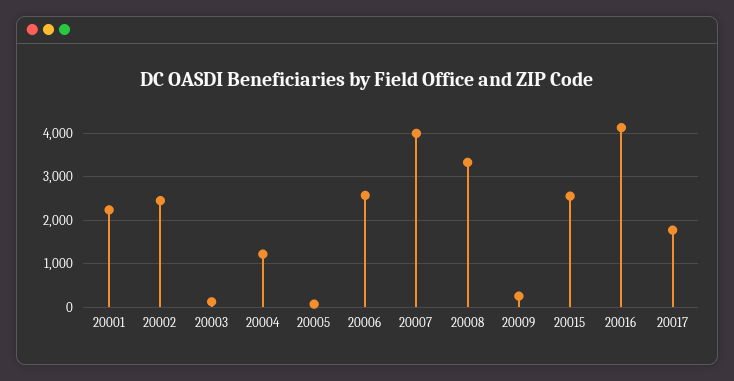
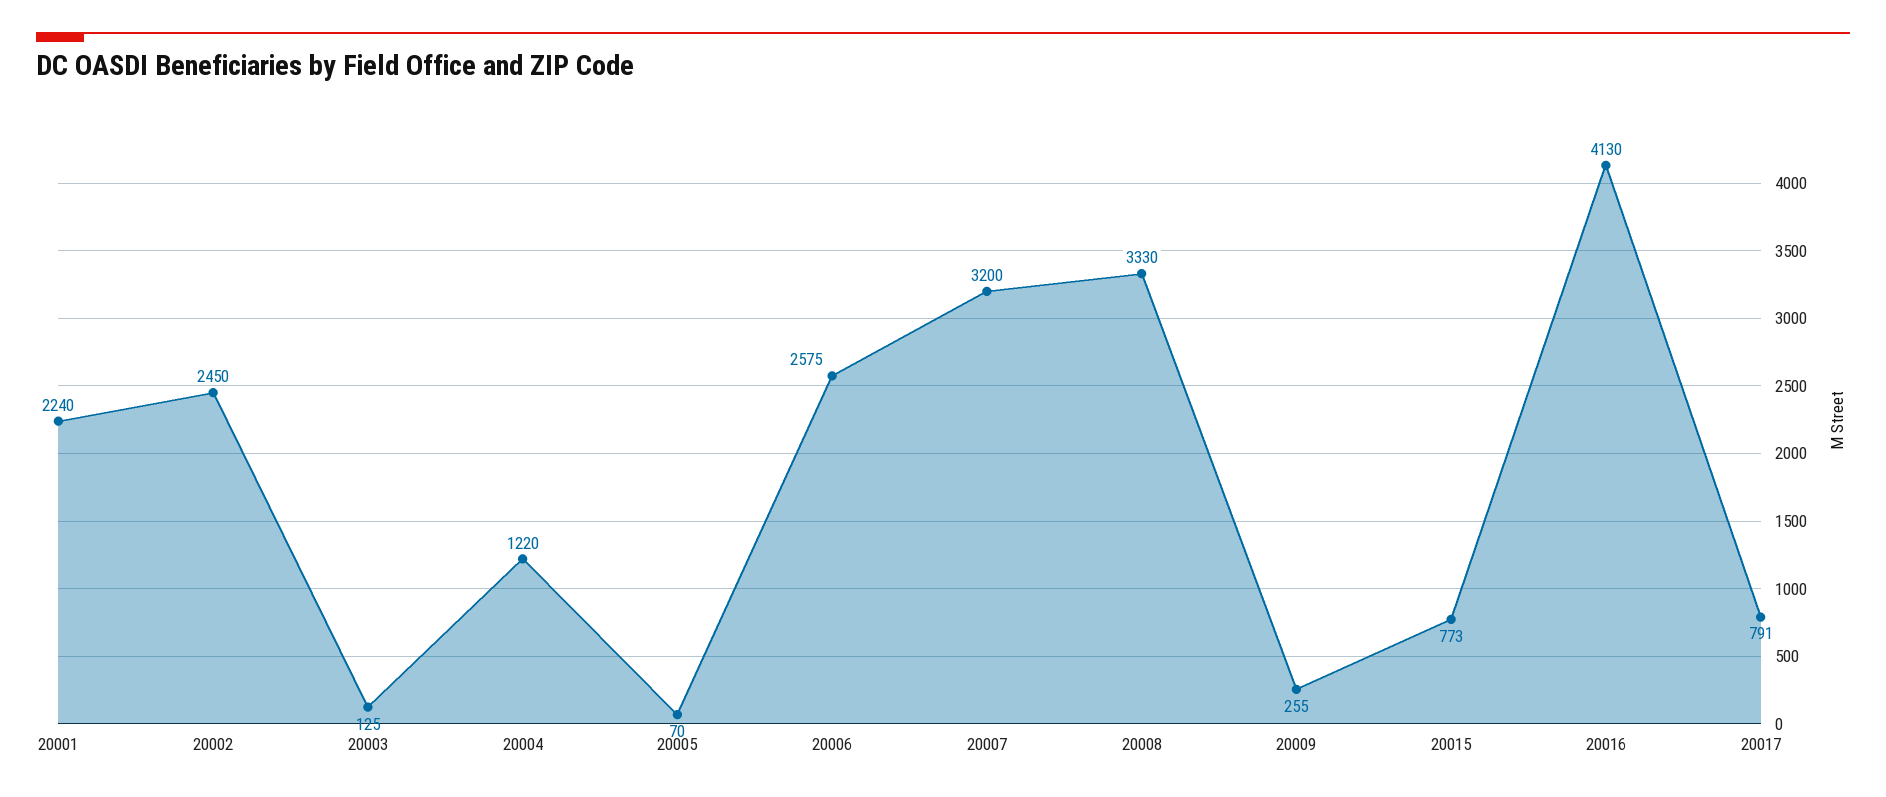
  {
    "20001": 2240,
    "20002": 2450,
    "20003": 125,
    "20004": 1220,
    "20005": 70,
    "20006": 2575,
-   "20007": 4000,
+   "20007": 3200,
    "20008": 3330,
    "20009": 255,
-   "20015": 2600,
+   "20015": 773,
    "20016": 4130,
-   "20017": 1800
+   "20017": 791
  }

